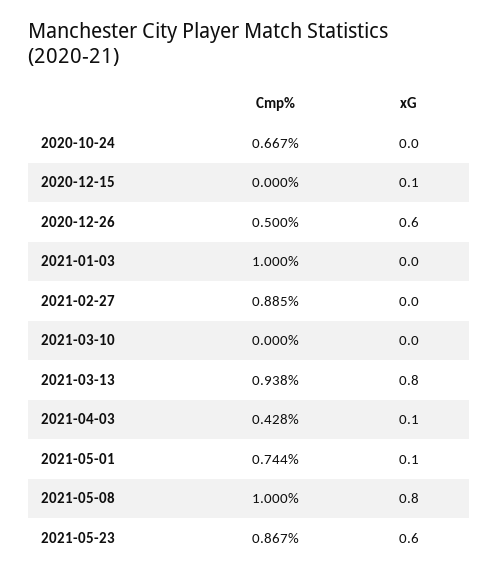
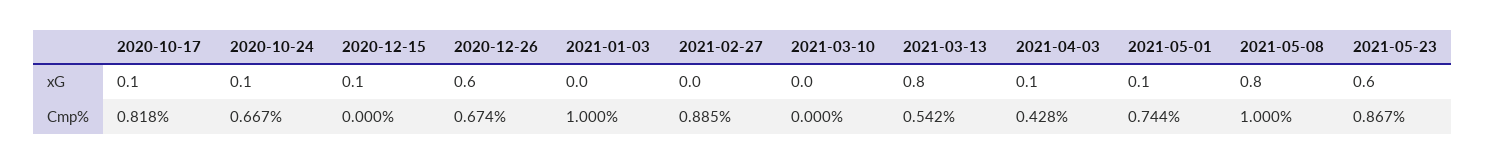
  {
    "Cmp%": {
      "2020-10-24": 0.667,
      "2020-12-15": 0,
-     "2020-12-26": 0.5,
+     "2020-12-26": 0.674,
      "2021-01-03": 1,
      "2021-02-27": 0.885,
      "2021-03-10": 0,
-     "2021-03-13": 0.938,
+     "2021-03-13": 0.542,
      "2021-04-03": 0.428,
      "2021-05-01": 0.744,
      "2021-05-08": 1,
-     "2021-05-23": 0.867
+     "2021-05-23": 0.867,
+     "2020-10-17": 0.818
    },
    "xG": {
-     "2020-10-24": 0,
+     "2020-10-24": 0.1,
      "2020-12-15": 0.1,
      "2020-12-26": 0.6,
      "2021-01-03": 0,
      "2021-02-27": 0,
      "2021-03-10": 0,
      "2021-03-13": 0.8,
      "2021-04-03": 0.1,
      "2021-05-01": 0.1,
      "2021-05-08": 0.8,
-     "2021-05-23": 0.6
+     "2021-05-23": 0.6,
+     "2020-10-17": 0.1
    }
  }

